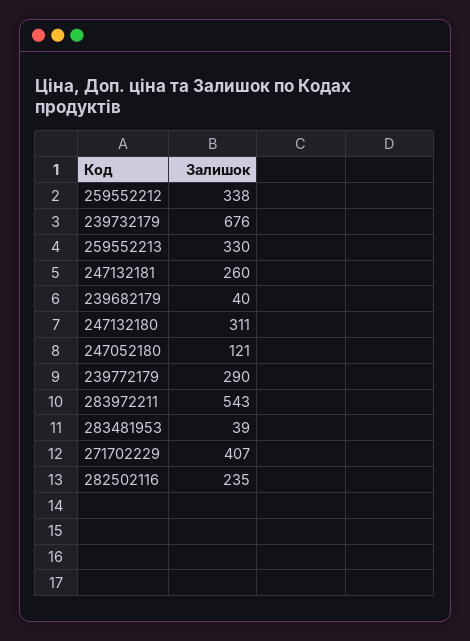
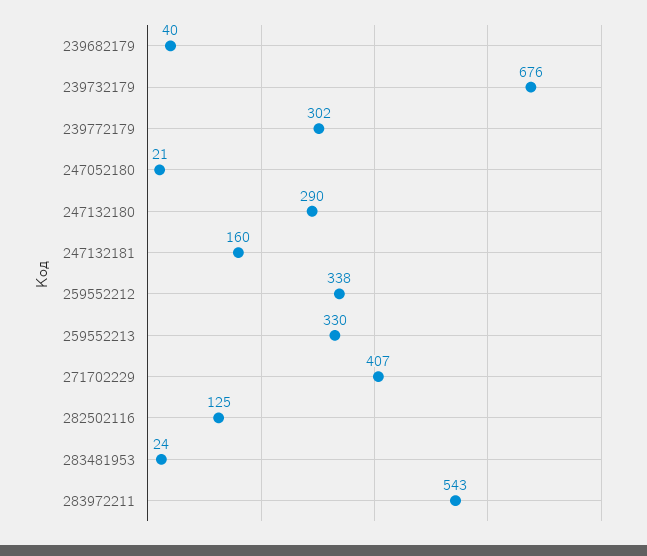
  {
    "259552212": 338,
    "239732179": 676,
    "259552213": 330,
-   "247132181": 260,
+   "247132181": 160,
    "239682179": 40,
-   "247132180": 311,
+   "247132180": 290,
-   "247052180": 121,
+   "247052180": 21,
-   "239772179": 290,
+   "239772179": 302,
    "283972211": 543,
-   "283481953": 39,
+   "283481953": 24,
    "271702229": 407,
-   "282502116": 235
+   "282502116": 125
  }

